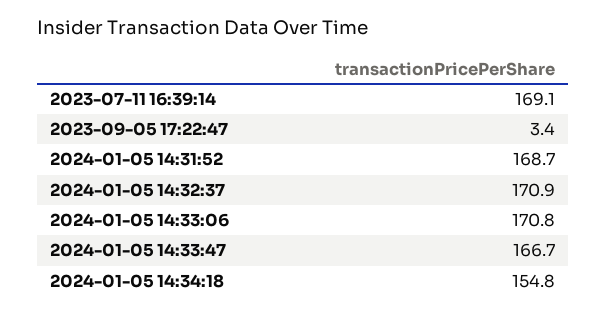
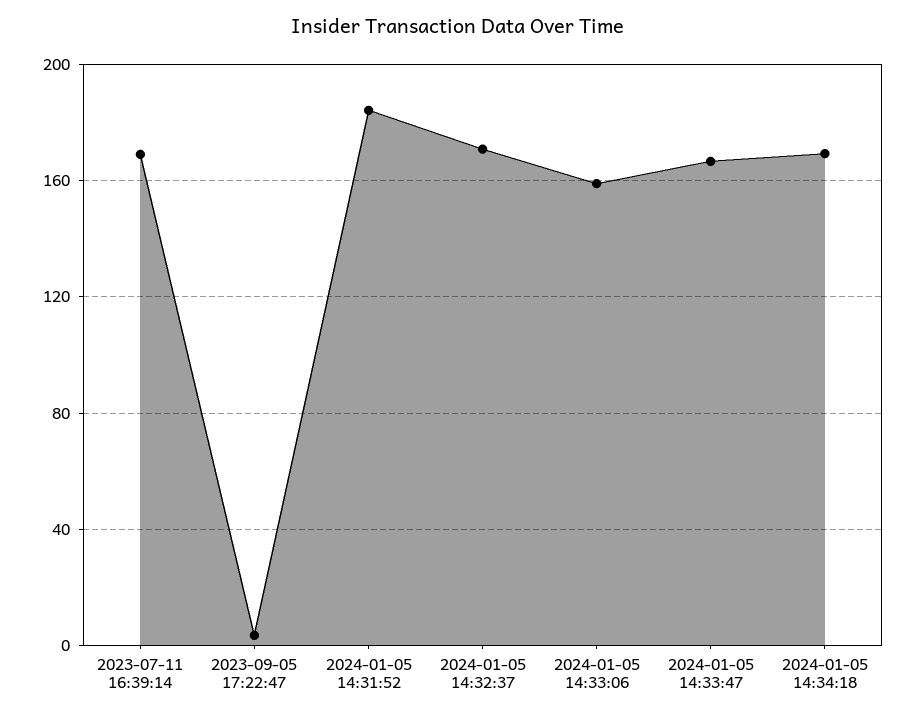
  {
    "2023-07-11 16:39:14": 169.1,
    "2023-09-05 17:22:47": 3.4,
-   "2024-01-05 14:31:52": 168.7,
+   "2024-01-05 14:31:52": 185,
    "2024-01-05 14:32:37": 170.9,
-   "2024-01-05 14:33:06": 170.8,
+   "2024-01-05 14:33:06": 160,
    "2024-01-05 14:33:47": 166.7,
-   "2024-01-05 14:34:18": 154.8
+   "2024-01-05 14:34:18": 170
  }

